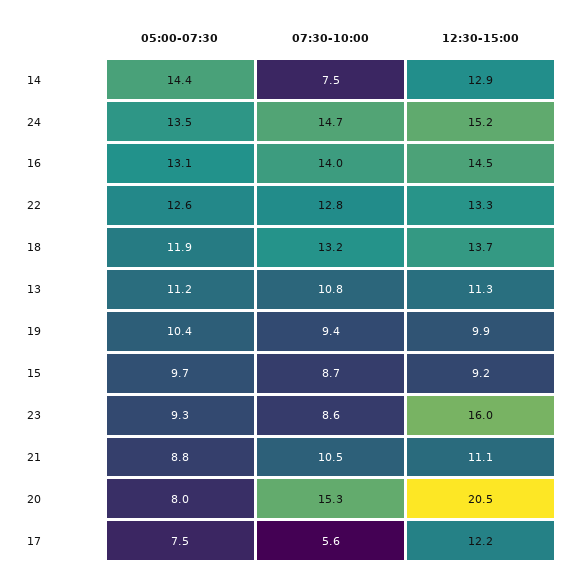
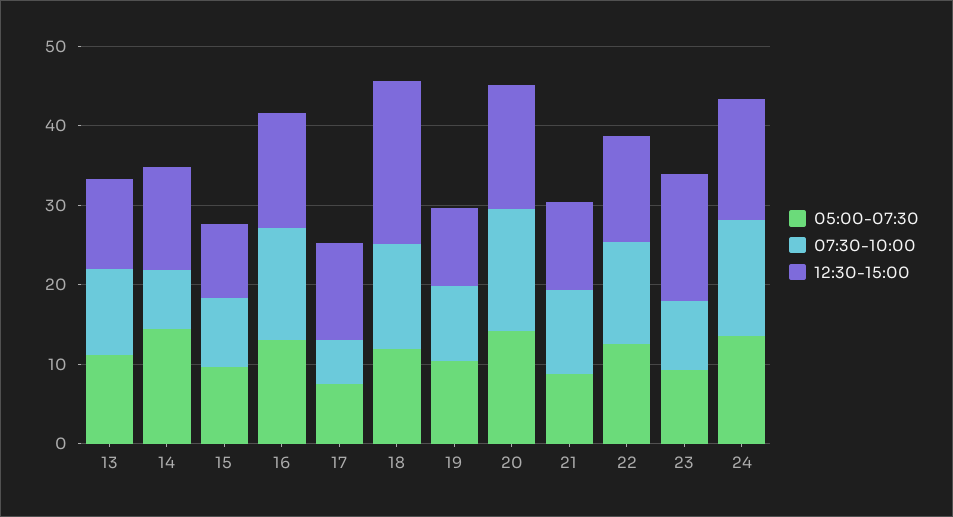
  {
    "05:00-07:30": {
      "14": 14.4,
      "24": 13.5,
      "16": 13.1,
      "22": 12.6,
      "18": 11.9,
      "13": 11.2,
      "19": 10.4,
      "15": 9.7,
      "23": 9.3,
      "21": 8.8,
-     "20": 8,
+     "20": 14,
      "17": 7.5
    },
    "07:30-10:00": {
      "14": 7.5,
      "24": 14.7,
      "16": 14,
      "22": 12.8,
      "18": 13.2,
      "13": 10.8,
      "19": 9.4,
      "15": 8.7,
      "23": 8.6,
      "21": 10.5,
      "20": 15.3,
      "17": 5.6
    },
    "12:30-15:00": {
      "14": 12.9,
      "24": 15.2,
      "16": 14.5,
      "22": 13.3,
-     "18": 13.7,
+     "18": 20,
      "13": 11.3,
      "19": 9.9,
      "15": 9.2,
      "23": 16,
      "21": 11.1,
-     "20": 20.5,
+     "20": 16,
      "17": 12.2
    }
  }

